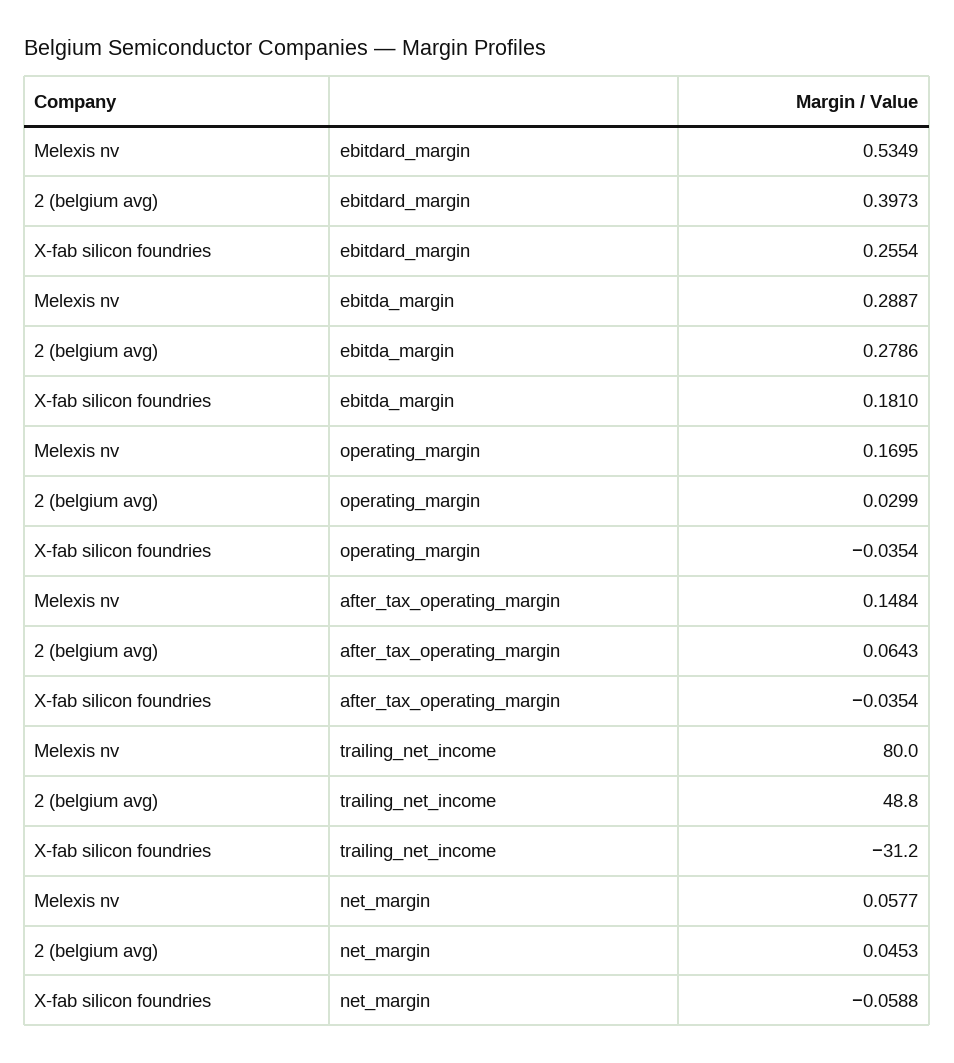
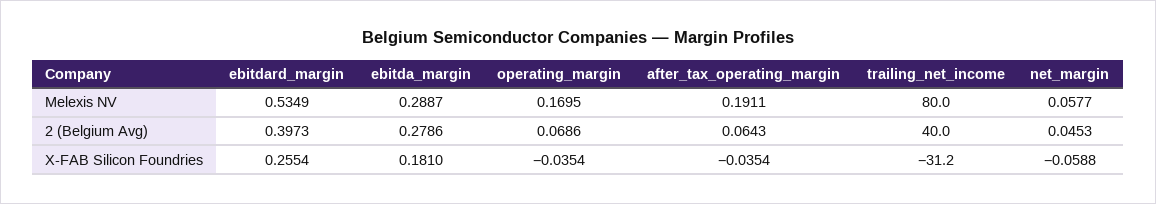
  {
    "Melexis nv": {
      "ebitdard_margin": 0.5349,
      "ebitda_margin": 0.2887,
      "operating_margin": 0.1695,
-     "after_tax_operating_margin": 0.1484,
+     "after_tax_operating_margin": 0.1911,
      "trailing_net_income": 80,
      "net_margin": 0.0577
    },
    "2 (belgium avg)": {
      "ebitdard_margin": 0.3973,
      "ebitda_margin": 0.2786,
-     "operating_margin": 0.0299,
+     "operating_margin": 0.0686,
      "after_tax_operating_margin": 0.0643,
-     "trailing_net_income": 48.8,
+     "trailing_net_income": 40,
      "net_margin": 0.0453
    },
    "X-fab silicon foundries": {
      "ebitdard_margin": 0.2554,
      "ebitda_margin": 0.181,
      "operating_margin": -0.0354,
      "after_tax_operating_margin": -0.0354,
      "trailing_net_income": -31.2,
      "net_margin": -0.0588
    }
  }

